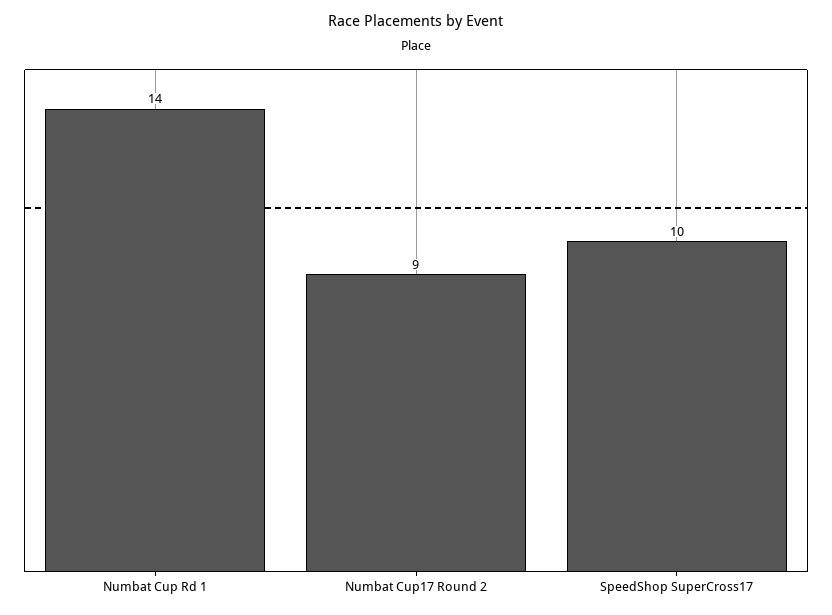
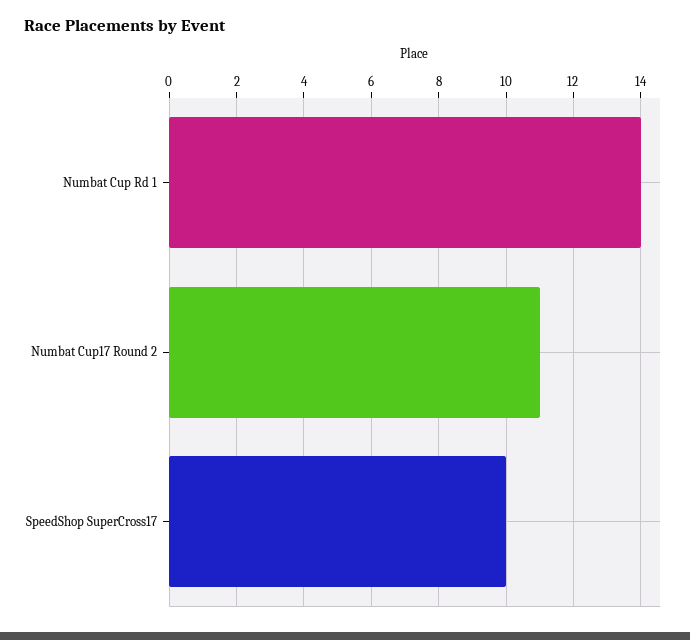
  {
    "Numbat Cup Rd 1": 14,
-   "Numbat Cup17 Round 2": 9,
+   "Numbat Cup17 Round 2": 11,
    "SpeedShop SuperCross17": 10
  }

